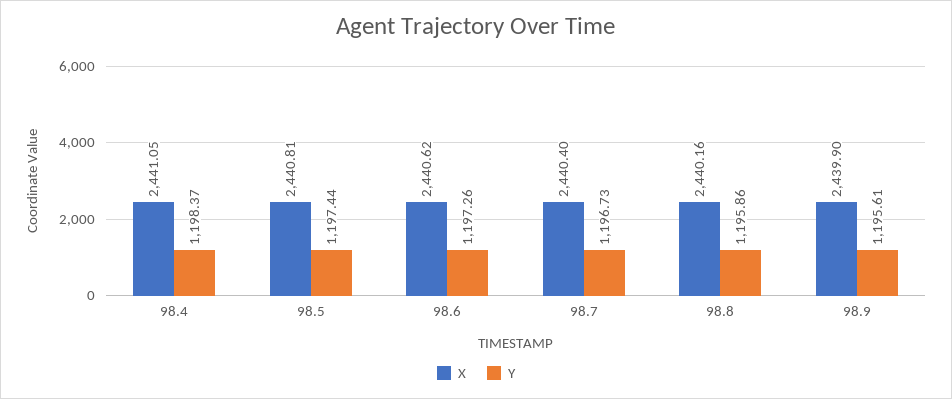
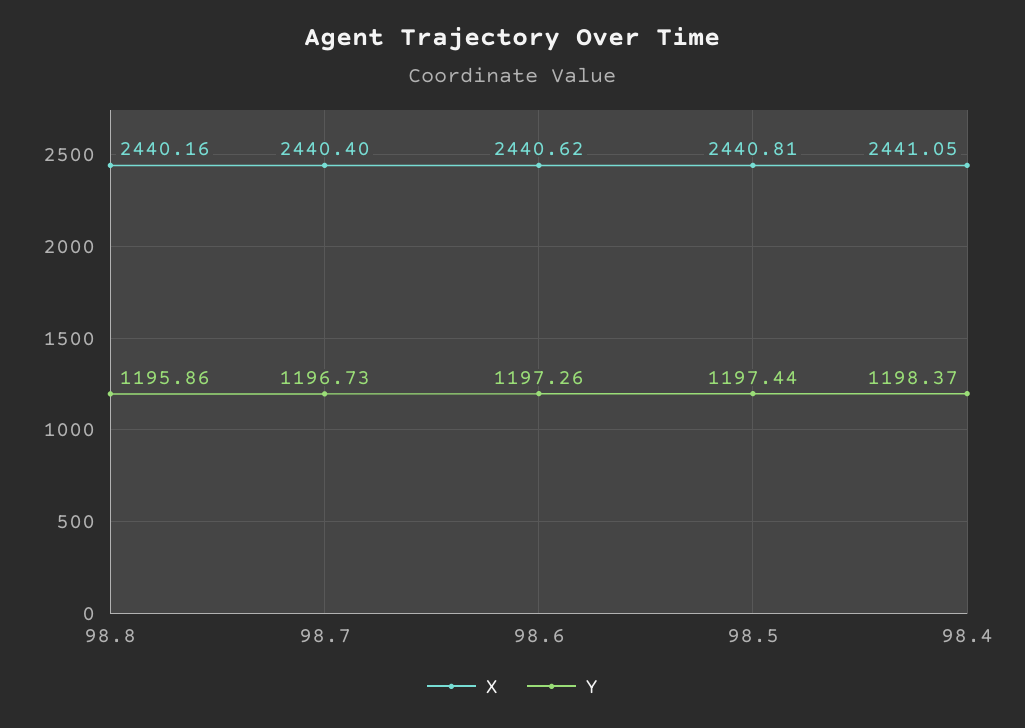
  {
    "X": {
      "98.4": 2441.05,
      "98.5": 2440.81,
      "98.6": 2440.62,
      "98.7": 2440.4,
-     "98.8": 2440.16,
+     "98.8": 2440.16
-     "98.9": 2439.9
    },
    "Y": {
      "98.4": 1198.37,
      "98.5": 1197.44,
      "98.6": 1197.26,
      "98.7": 1196.73,
-     "98.8": 1195.86,
+     "98.8": 1195.86
-     "98.9": 1195.61
    }
  }

